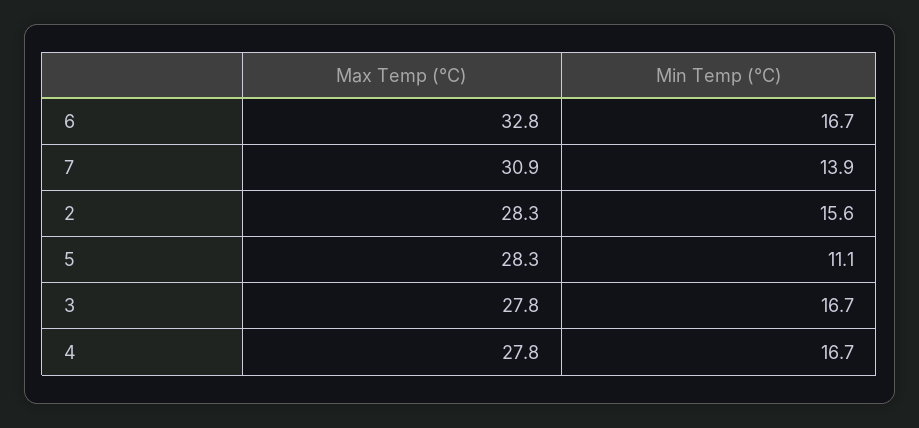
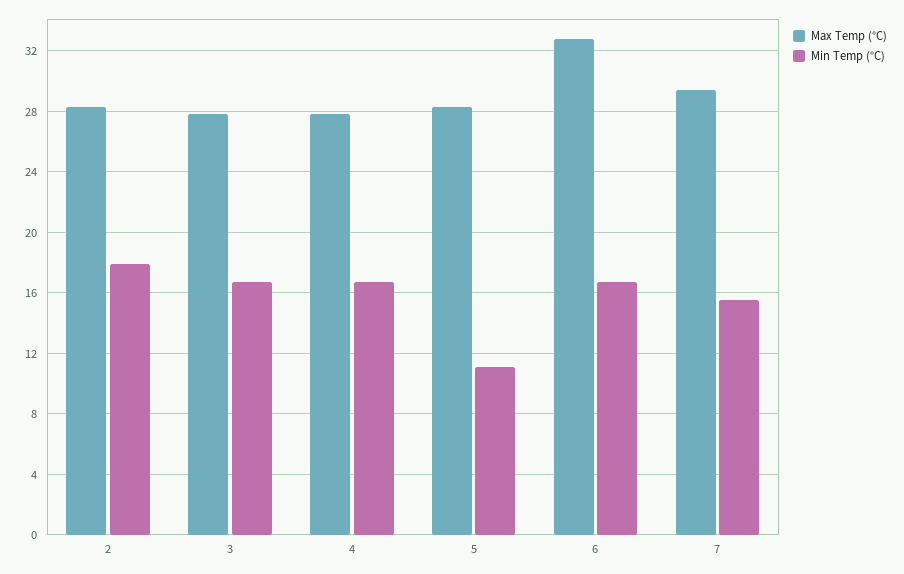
  {
    "Max Temp (°C)": {
      "6": 32.8,
-     "7": 30.9,
+     "7": 29.5,
      "2": 28.3,
      "5": 28.3,
      "3": 27.8,
      "4": 27.8
    },
    "Min Temp (°C)": {
      "6": 16.7,
-     "7": 13.9,
+     "7": 15.5,
-     "2": 15.6,
+     "2": 18,
      "5": 11.1,
      "3": 16.7,
      "4": 16.7
    }
  }

